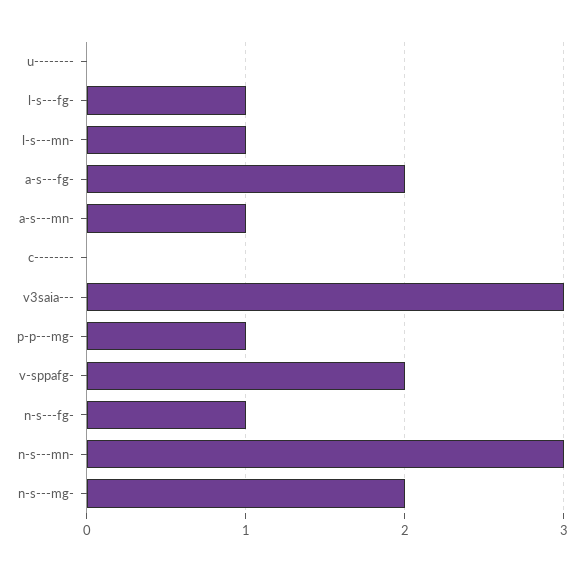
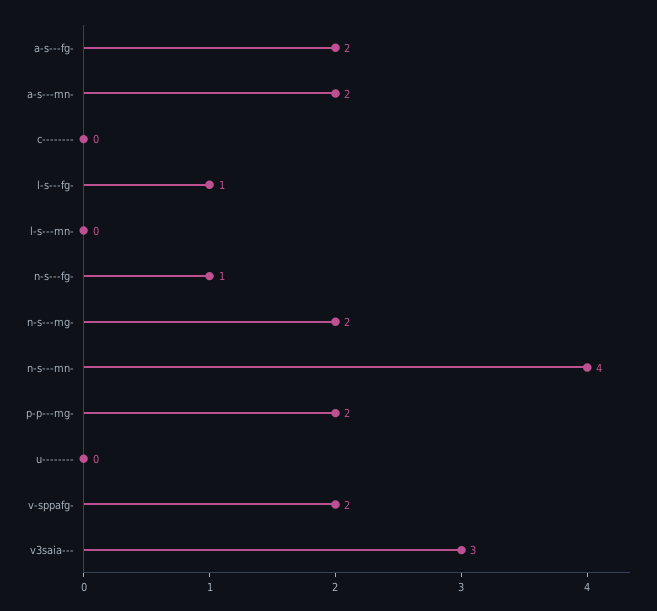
  {
    "u--------": 0,
    "l-s---fg-": 1,
-   "l-s---mn-": 1,
+   "l-s---mn-": 0,
    "a-s---fg-": 2,
-   "a-s---mn-": 1,
+   "a-s---mn-": 2,
    "c--------": 0,
    "v3saia---": 3,
-   "p-p---mg-": 1,
+   "p-p---mg-": 2,
    "v-sppafg-": 2,
    "n-s---fg-": 1,
-   "n-s---mn-": 3,
+   "n-s---mn-": 4,
    "n-s---mg-": 2
  }

